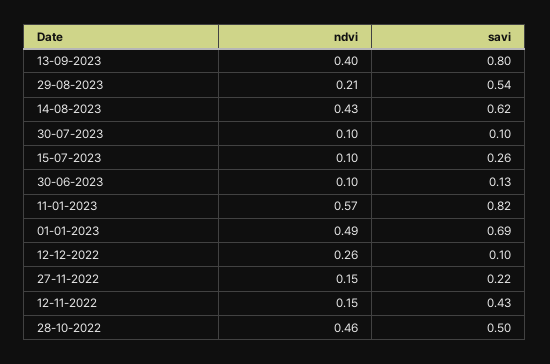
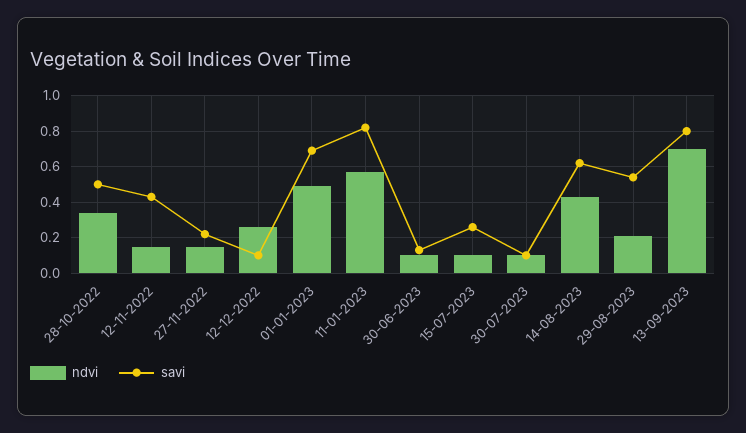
  {
    "ndvi": {
-     "13-09-2023": 0.4,
+     "13-09-2023": 0.7,
      "29-08-2023": 0.21,
      "14-08-2023": 0.43,
      "30-07-2023": 0.1,
      "15-07-2023": 0.1,
      "30-06-2023": 0.1,
      "11-01-2023": 0.57,
      "01-01-2023": 0.49,
      "12-12-2022": 0.26,
      "27-11-2022": 0.15,
      "12-11-2022": 0.15,
-     "28-10-2022": 0.46
+     "28-10-2022": 0.35
    },
    "savi": {
      "13-09-2023": 0.8,
      "29-08-2023": 0.54,
      "14-08-2023": 0.62,
      "30-07-2023": 0.1,
      "15-07-2023": 0.26,
      "30-06-2023": 0.13,
      "11-01-2023": 0.82,
      "01-01-2023": 0.69,
      "12-12-2022": 0.1,
      "27-11-2022": 0.22,
      "12-11-2022": 0.43,
      "28-10-2022": 0.5
    }
  }

